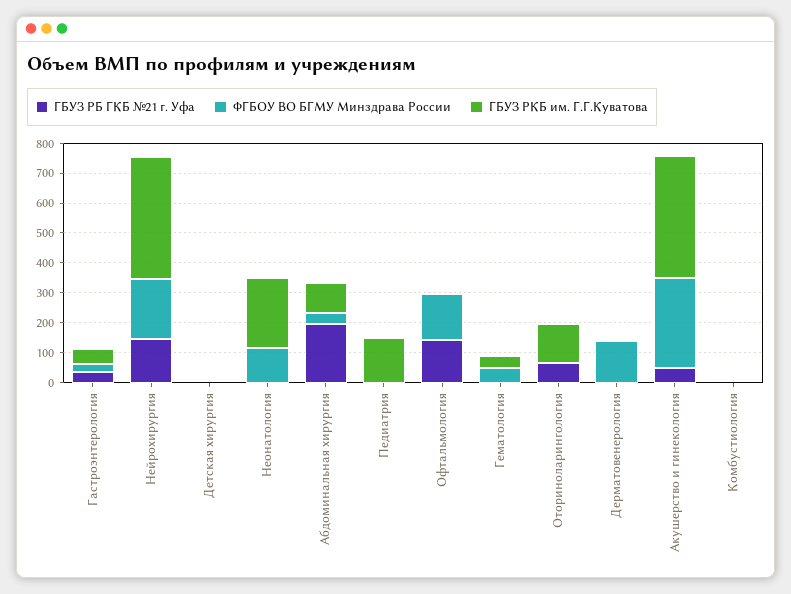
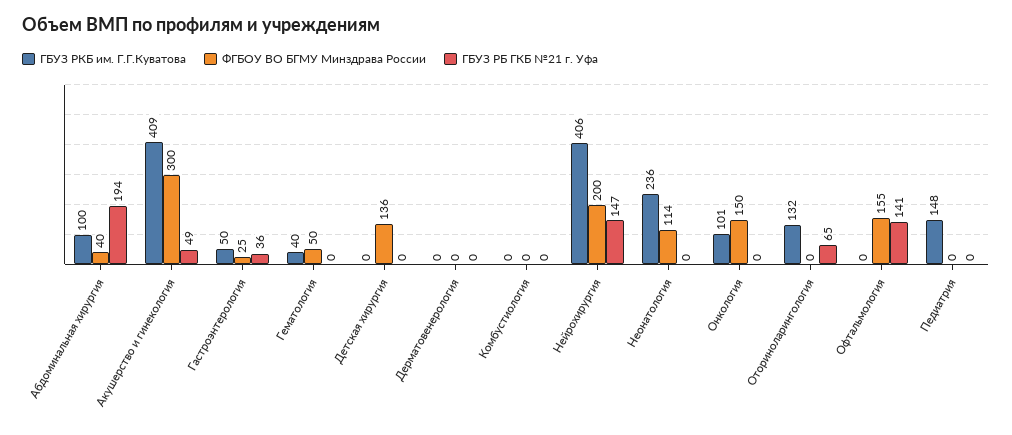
  {
    "ГБУЗ РБ ГКБ №21 г. Уфа": {
      "Гастроэнтерология": 36,
      "Нейрохирургия": 147,
      "Детская хирургия": 0,
      "Неонатология": 0,
      "Абдоминальная хирургия": 194,
      "Педиатрия": 0,
      "Офтальмология": 141,
      "Гематология": 0,
      "Оториноларингология": 65,
      "Дерматовенерология": 0,
      "Акушерство и гинекология": 49,
-     "Комбустиология": 0
+     "Комбустиология": 0,
+     "Онкология": 0
    },
    "ФГБОУ ВО БГМУ Минздрава России": {
      "Гастроэнтерология": 25,
      "Нейрохирургия": 200,
-     "Детская хирургия": 0,
+     "Детская хирургия": 136,
      "Неонатология": 114,
      "Абдоминальная хирургия": 40,
      "Педиатрия": 0,
      "Офтальмология": 155,
      "Гематология": 50,
      "Оториноларингология": 0,
-     "Дерматовенерология": 150,
+     "Дерматовенерология": 0,
      "Акушерство и гинекология": 300,
-     "Комбустиология": 0
+     "Комбустиология": 0,
+     "Онкология": 150
    },
    "ГБУЗ РКБ им. Г.Г.Куватова": {
      "Гастроэнтерология": 50,
      "Нейрохирургия": 406,
      "Детская хирургия": 0,
      "Неонатология": 236,
      "Абдоминальная хирургия": 100,
      "Педиатрия": 148,
      "Офтальмология": 0,
      "Гематология": 40,
      "Оториноларингология": 132,
      "Дерматовенерология": 0,
      "Акушерство и гинекология": 409,
-     "Комбустиология": 0
+     "Комбустиология": 0,
+     "Онкология": 101
    }
  }

